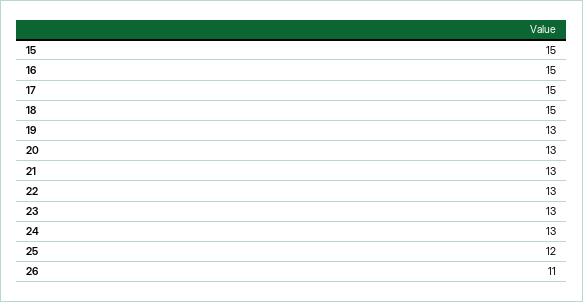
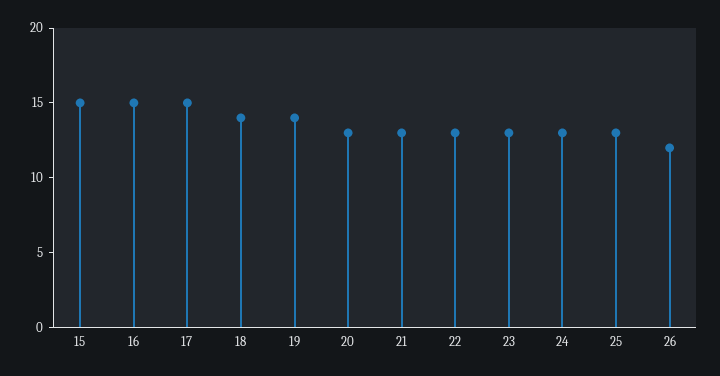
  {
    "15": 15,
    "16": 15,
    "17": 15,
-   "18": 15,
+   "18": 14,
-   "19": 13,
+   "19": 14,
    "20": 13,
    "21": 13,
    "22": 13,
    "23": 13,
    "24": 13,
-   "25": 12,
+   "25": 13,
-   "26": 11
+   "26": 12
  }

